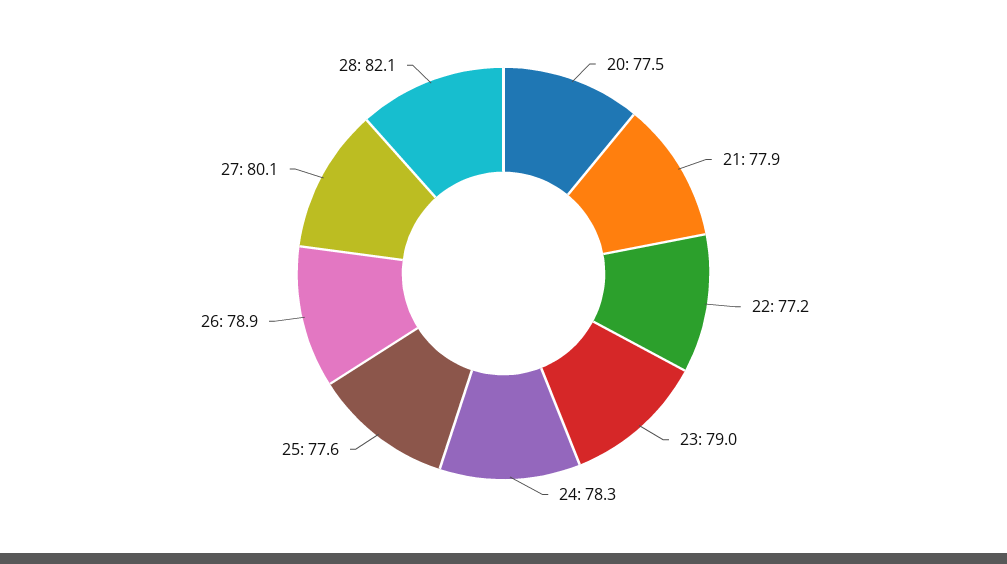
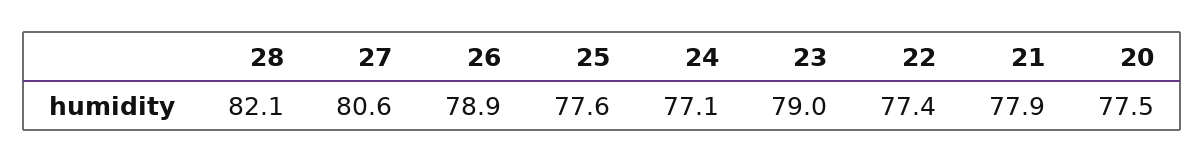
  {
    "20": 77.5,
    "21": 77.9,
-   "22": 77.2,
+   "22": 77.4,
    "23": 79,
-   "24": 78.3,
+   "24": 77.1,
    "25": 77.6,
    "26": 78.9,
-   "27": 80.1,
+   "27": 80.6,
    "28": 82.1
  }

